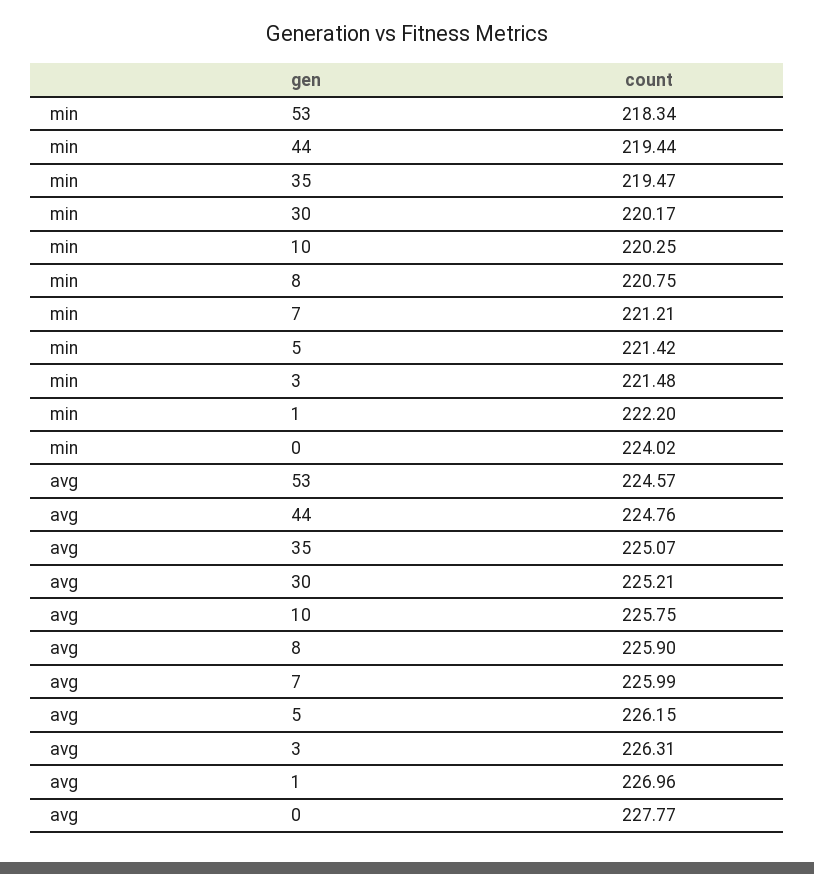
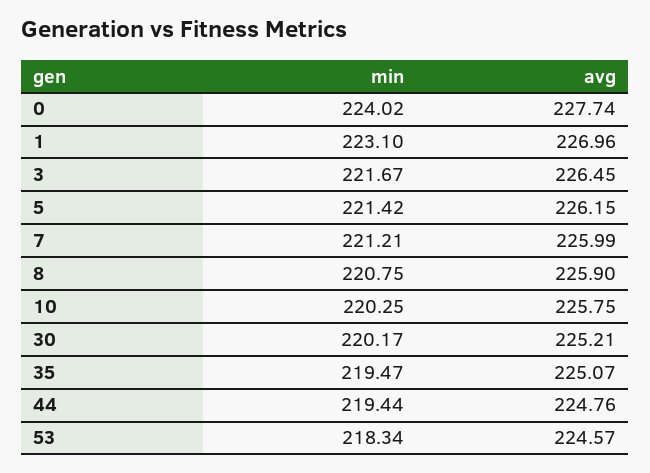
  {
    "min": {
      "53": 218.34,
      "44": 219.44,
      "35": 219.47,
      "30": 220.17,
      "10": 220.25,
      "8": 220.75,
      "7": 221.21,
      "5": 221.42,
-     "3": 221.48,
+     "3": 221.67,
-     "1": 222.2,
+     "1": 223.1,
      "0": 224.02
    },
    "avg": {
      "53": 224.57,
      "44": 224.76,
      "35": 225.07,
      "30": 225.21,
      "10": 225.75,
      "8": 225.9,
      "7": 225.99,
      "5": 226.15,
-     "3": 226.31,
+     "3": 226.45,
      "1": 226.96,
-     "0": 227.77
+     "0": 227.74
    }
  }

